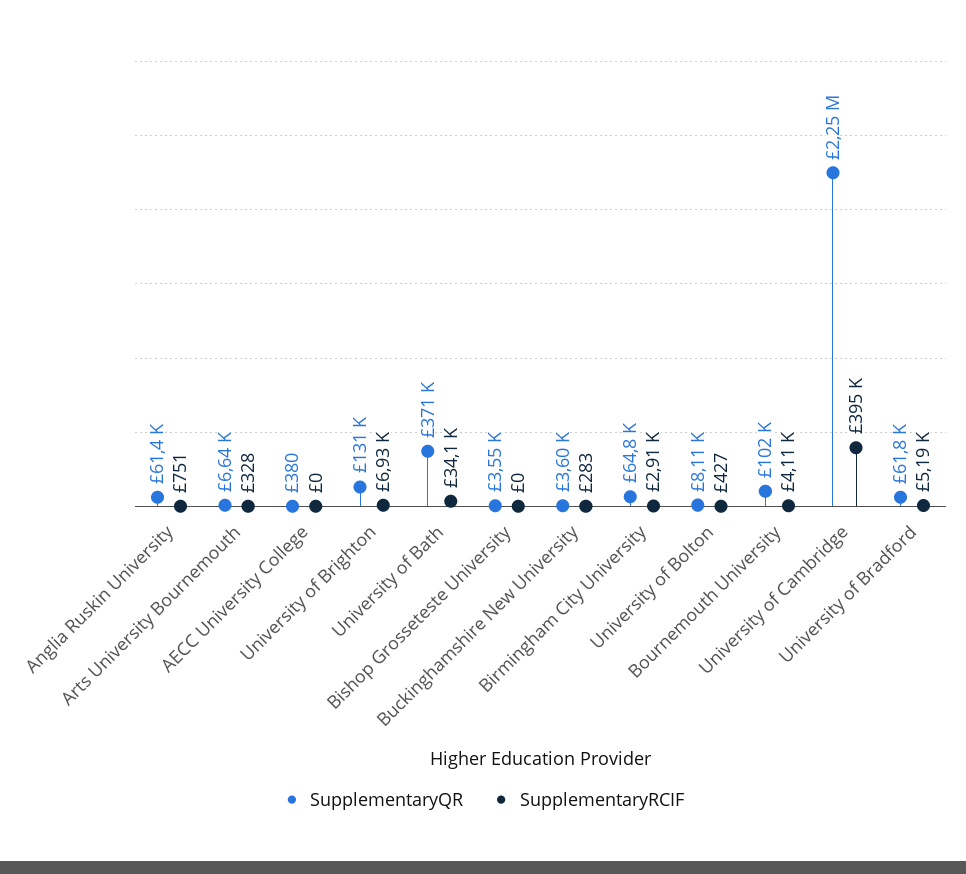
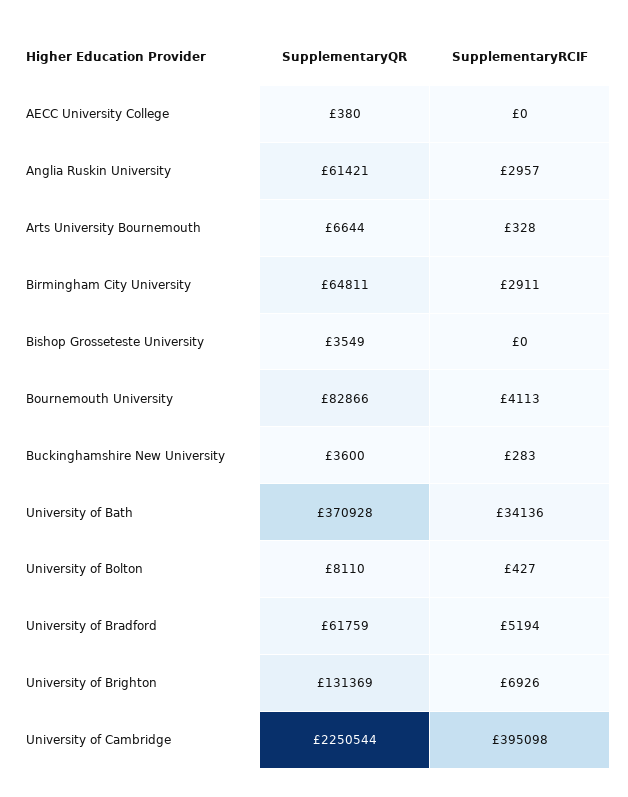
  {
    "SupplementaryQR": {
      "Anglia Ruskin University": 61421,
      "Arts University Bournemouth": 6644,
      "AECC University College": 380,
      "University of Brighton": 131369,
      "University of Bath": 370928,
      "Bishop Grosseteste University": 3549,
      "Buckinghamshire New University": 3600,
      "Birmingham City University": 64811,
      "University of Bolton": 8110,
-     "Bournemouth University": 102000,
+     "Bournemouth University": 82866,
      "University of Cambridge": 2250544,
      "University of Bradford": 61759
    },
    "SupplementaryRCIF": {
-     "Anglia Ruskin University": 751,
+     "Anglia Ruskin University": 2957,
      "Arts University Bournemouth": 328,
      "AECC University College": 0,
      "University of Brighton": 6926,
      "University of Bath": 34136,
      "Bishop Grosseteste University": 0,
      "Buckinghamshire New University": 283,
      "Birmingham City University": 2911,
      "University of Bolton": 427,
      "Bournemouth University": 4113,
      "University of Cambridge": 395098,
      "University of Bradford": 5194
    }
  }

